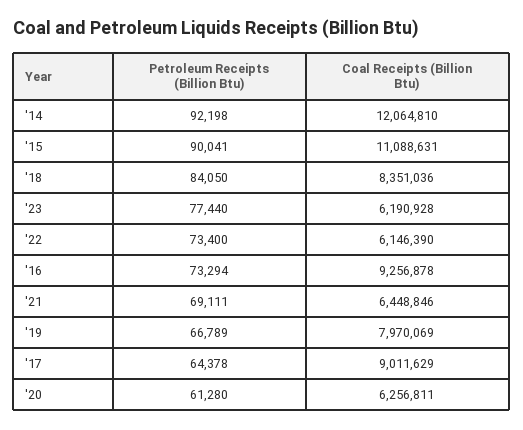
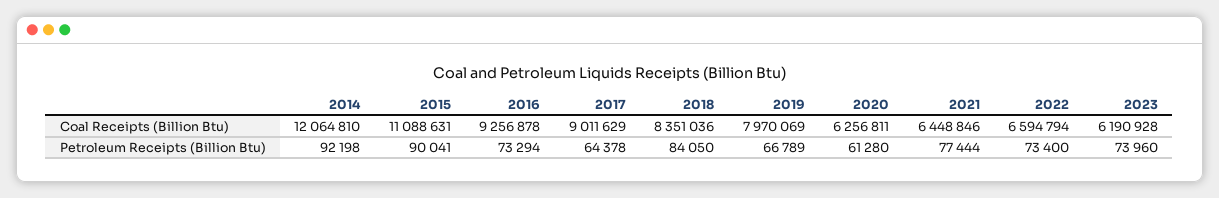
  {
    "Petroleum Receipts (Billion Btu)": {
      "'14": 92198,
      "'15": 90041,
      "'18": 84050,
-     "'23": 77440,
+     "'23": 73960,
      "'22": 73400,
      "'16": 73294,
-     "'21": 69111,
+     "'21": 77444,
      "'19": 66789,
      "'17": 64378,
      "'20": 61280
    },
    "Coal Receipts (Billion Btu)": {
      "'14": 12064810,
      "'15": 11088631,
      "'18": 8351036,
      "'23": 6190928,
-     "'22": 6146390,
+     "'22": 6594794,
      "'16": 9256878,
      "'21": 6448846,
      "'19": 7970069,
      "'17": 9011629,
      "'20": 6256811
    }
  }

